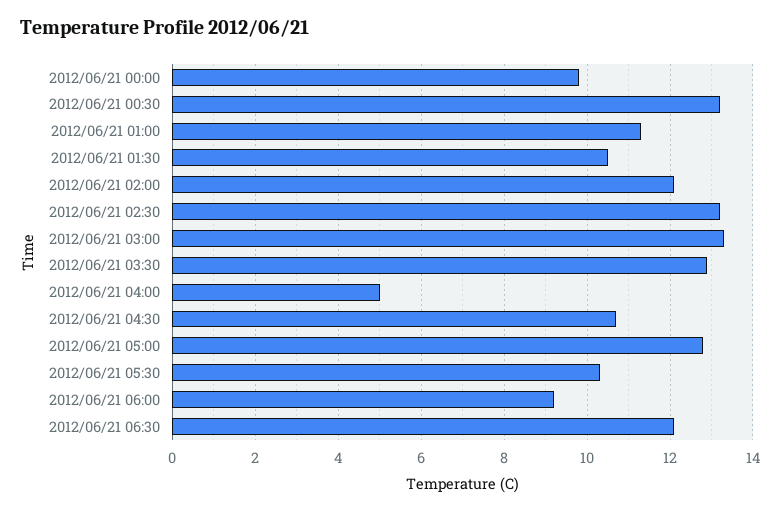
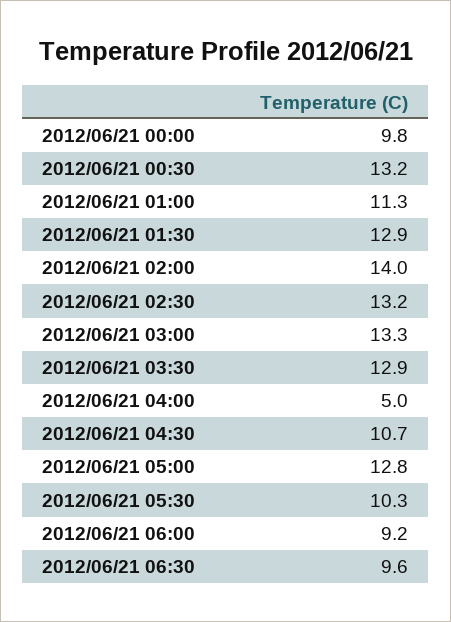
  {
    "2012/06/21 00:00": 9.8,
    "2012/06/21 00:30": 13.2,
    "2012/06/21 01:00": 11.3,
-   "2012/06/21 01:30": 10.5,
+   "2012/06/21 01:30": 12.9,
-   "2012/06/21 02:00": 12,
+   "2012/06/21 02:00": 14,
    "2012/06/21 02:30": 13.2,
    "2012/06/21 03:00": 13.3,
    "2012/06/21 03:30": 12.9,
    "2012/06/21 04:00": 5,
    "2012/06/21 04:30": 10.7,
    "2012/06/21 05:00": 12.8,
    "2012/06/21 05:30": 10.3,
    "2012/06/21 06:00": 9.2,
-   "2012/06/21 06:30": 12
+   "2012/06/21 06:30": 9.6
  }

